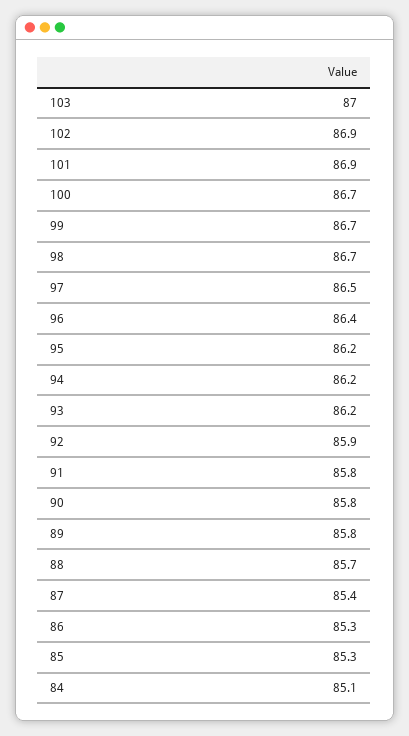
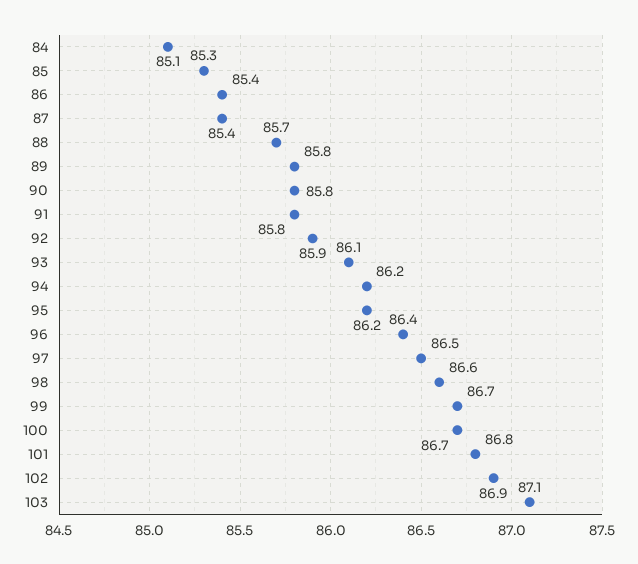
  {
-   "103": 87,
+   "103": 87.1,
    "102": 86.9,
-   "101": 86.9,
+   "101": 86.8,
    "100": 86.7,
    "99": 86.7,
-   "98": 86.7,
+   "98": 86.6,
    "97": 86.5,
    "96": 86.4,
    "95": 86.2,
    "94": 86.2,
-   "93": 86.2,
+   "93": 86.1,
    "92": 85.9,
    "91": 85.8,
    "90": 85.8,
    "89": 85.8,
    "88": 85.7,
    "87": 85.4,
-   "86": 85.3,
+   "86": 85.4,
    "85": 85.3,
    "84": 85.1
  }

